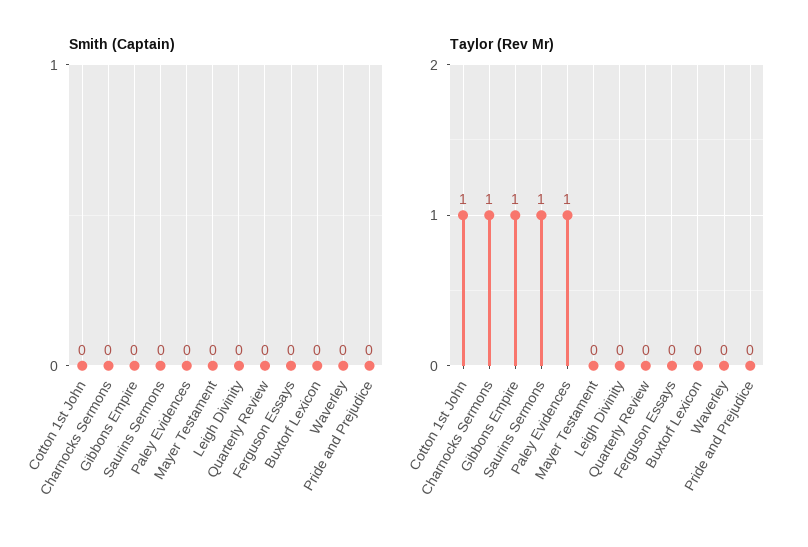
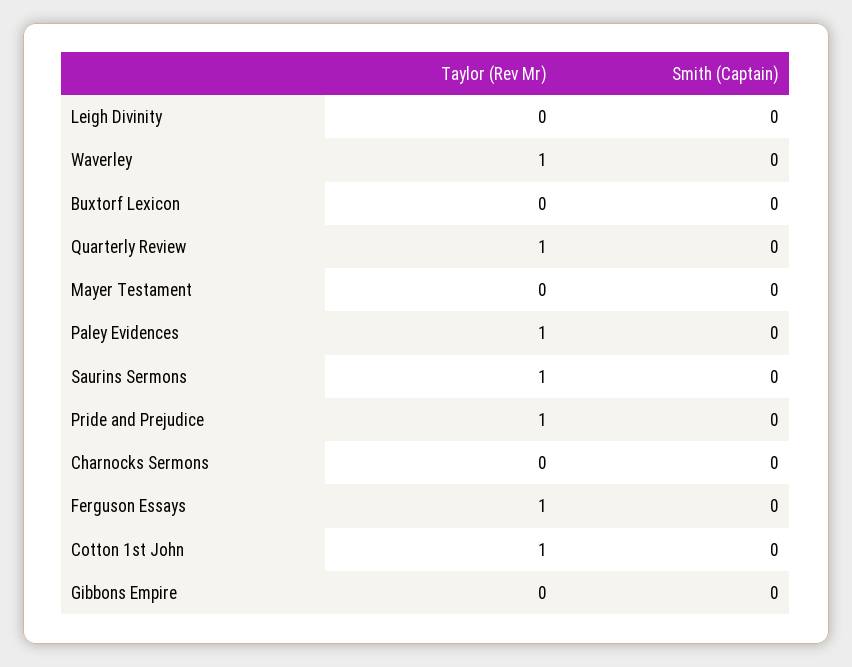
  {
    "Smith (Captain)": {
      "Cotton 1st John": 0,
      "Charnocks Sermons": 0,
      "Gibbons Empire": 0,
      "Saurins Sermons": 0,
      "Paley Evidences": 0,
      "Mayer Testament": 0,
      "Leigh Divinity": 0,
      "Quarterly Review": 0,
      "Ferguson Essays": 0,
      "Buxtorf Lexicon": 0,
      "Waverley": 0,
      "Pride and Prejudice": 0
    },
    "Taylor (Rev Mr)": {
      "Cotton 1st John": 1,
-     "Charnocks Sermons": 1,
+     "Charnocks Sermons": 0,
-     "Gibbons Empire": 1,
+     "Gibbons Empire": 0,
      "Saurins Sermons": 1,
      "Paley Evidences": 1,
      "Mayer Testament": 0,
      "Leigh Divinity": 0,
-     "Quarterly Review": 0,
+     "Quarterly Review": 1,
-     "Ferguson Essays": 0,
+     "Ferguson Essays": 1,
      "Buxtorf Lexicon": 0,
-     "Waverley": 0,
+     "Waverley": 1,
-     "Pride and Prejudice": 0
+     "Pride and Prejudice": 1
    }
  }

